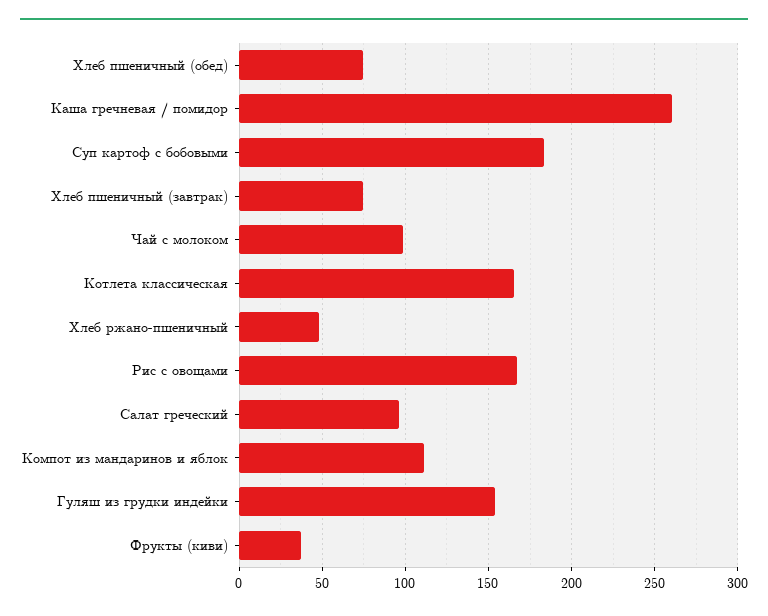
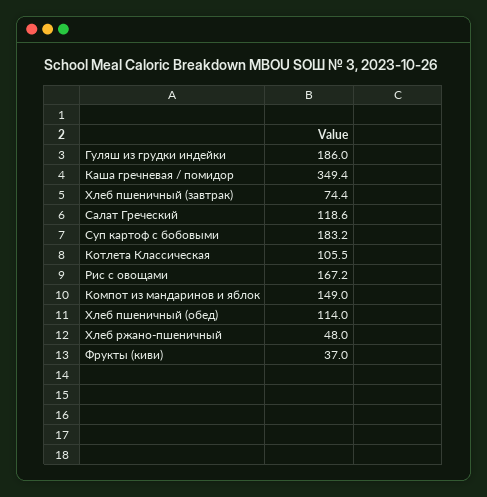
  {
-   "Хлеб пшеничный (обед)": 75,
+   "Хлеб пшеничный (обед)": 114,
-   "Каша гречневая / помидор": 260,
+   "Каша гречневая / помидор": 349.4,
    "Суп картоф с бобовыми": 183.2,
    "Хлеб пшеничный (завтрак)": 74.4,
-   "Чай с молоком": 100,
-   "Котлета классическая": 165,
+   "Котлета классическая": 105.5,
    "Хлеб ржано-пшеничный": 48,
    "Рис с овощами": 167.2,
-   "Салат греческий": 95,
+   "Салат греческий": 118.6,
-   "Компот из мандаринов и яблок": 110,
+   "Компот из мандаринов и яблок": 149,
-   "Гуляш из грудки индейки": 155,
+   "Гуляш из грудки индейки": 186,
    "Фрукты (киви)": 37
  }

